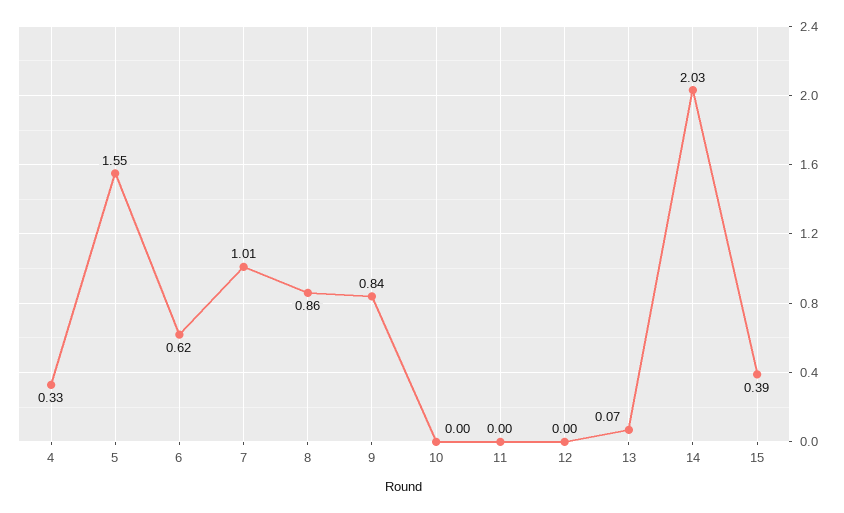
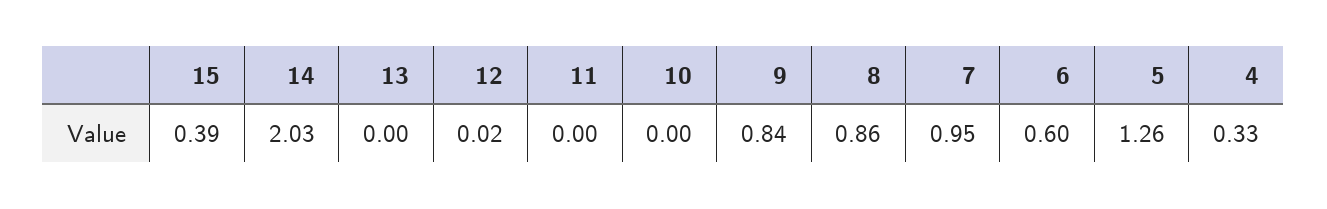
  {
    "4": 0.33,
-   "5": 1.55,
+   "5": 1.26,
-   "6": 0.62,
+   "6": 0.6,
-   "7": 1.01,
+   "7": 0.95,
    "8": 0.86,
    "9": 0.84,
    "10": 0,
    "11": 0,
-   "12": 0,
+   "12": 0.02,
-   "13": 0.07,
+   "13": 0,
    "14": 2.03,
    "15": 0.39
  }

